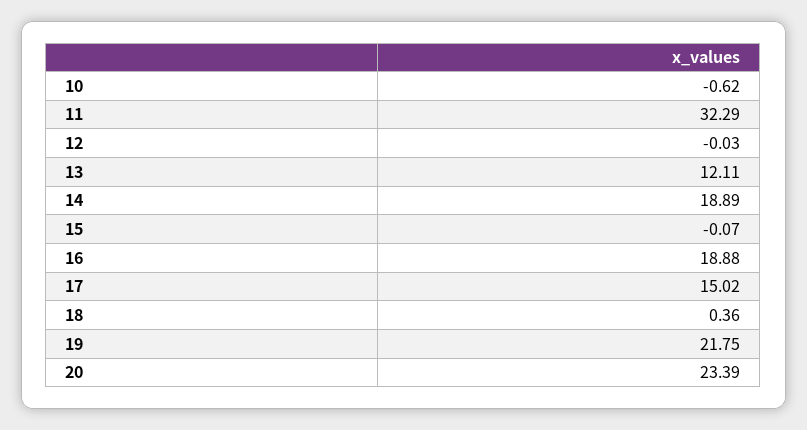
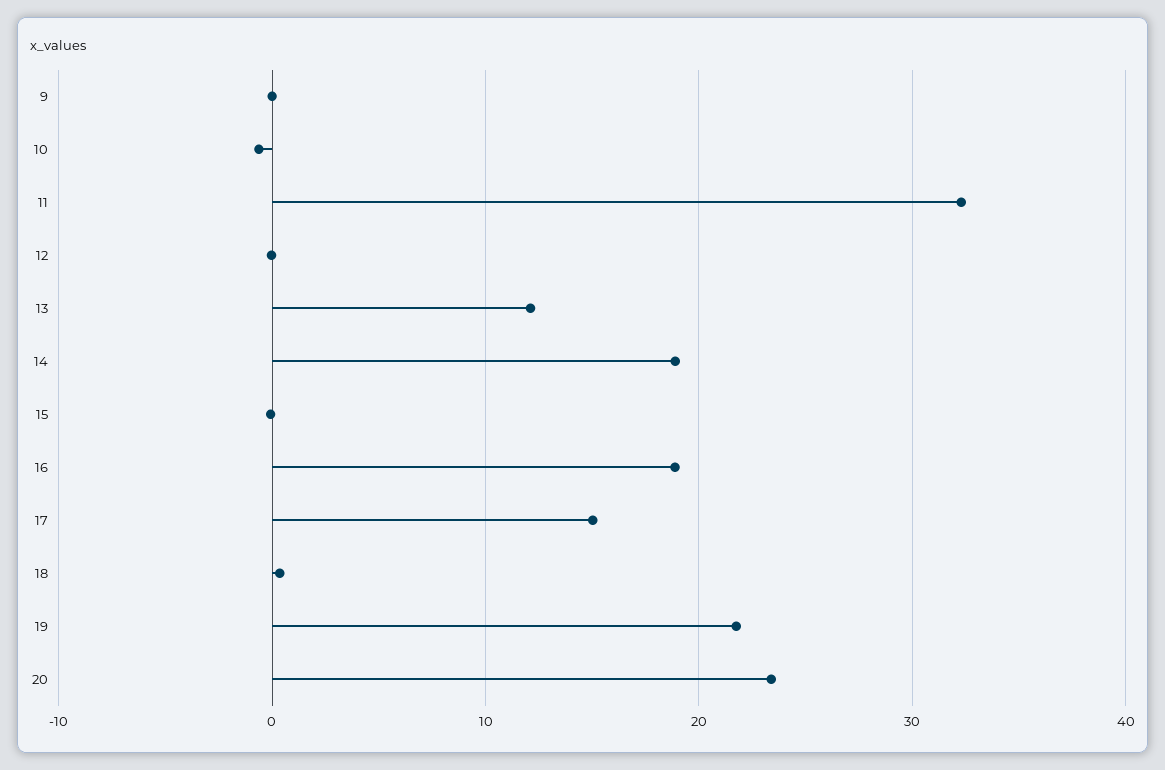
  {
    "10": -0.62,
    "11": 32.29,
    "12": -0.03,
    "13": 12.11,
    "14": 18.89,
    "15": -0.07,
    "16": 18.88,
    "17": 15.02,
    "18": 0.36,
    "19": 21.75,
-   "20": 23.39
+   "20": 23.39,
+   "9": 0
  }

